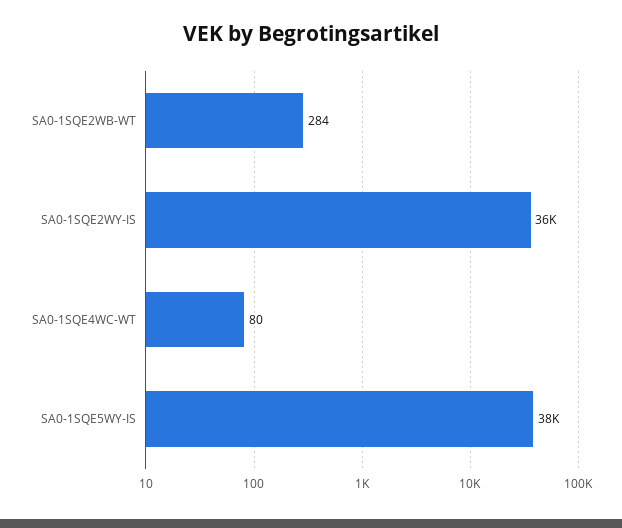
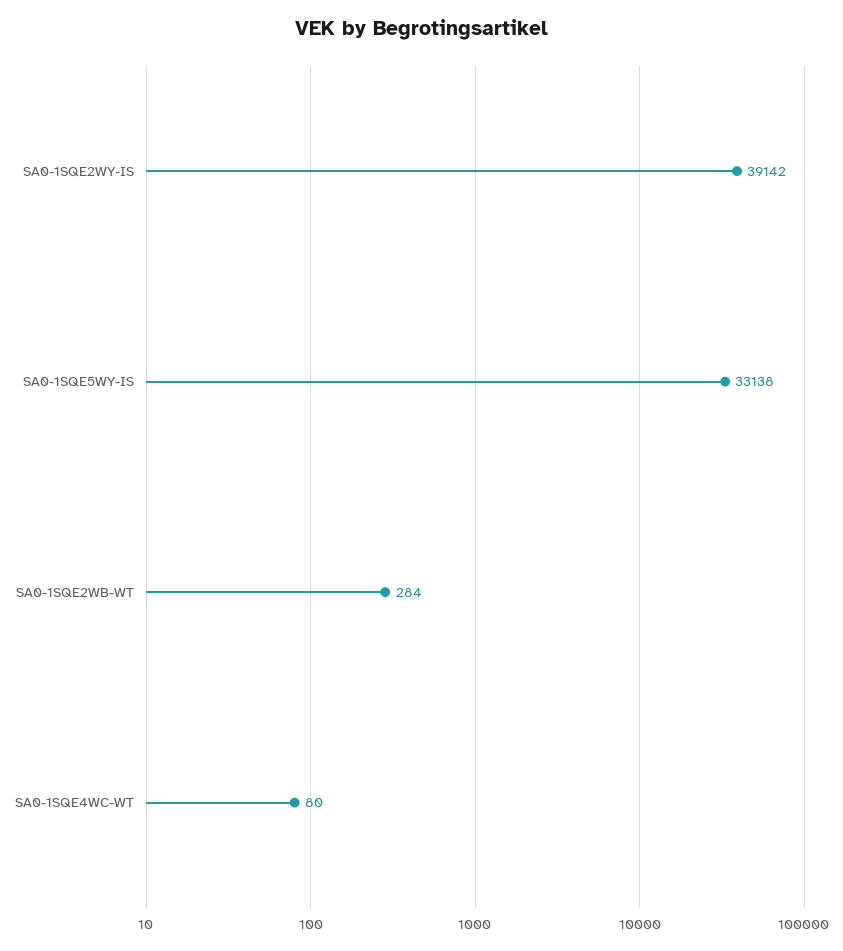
  {
    "SA0-1SQE2WB-WT": 284,
-   "SA0-1SQE2WY-IS": 36000,
+   "SA0-1SQE2WY-IS": 39142,
    "SA0-1SQE4WC-WT": 80,
-   "SA0-1SQE5WY-IS": 38000
+   "SA0-1SQE5WY-IS": 33138
  }

